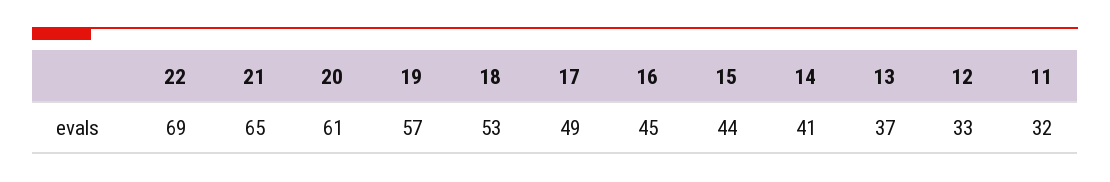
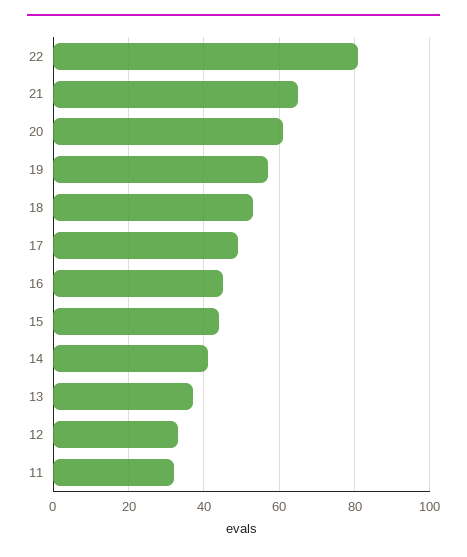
  {
-   "22": 69,
+   "22": 80,
    "21": 65,
    "20": 61,
    "19": 57,
    "18": 53,
    "17": 49,
    "16": 45,
    "15": 44,
    "14": 41,
    "13": 37,
    "12": 33,
    "11": 32
  }

